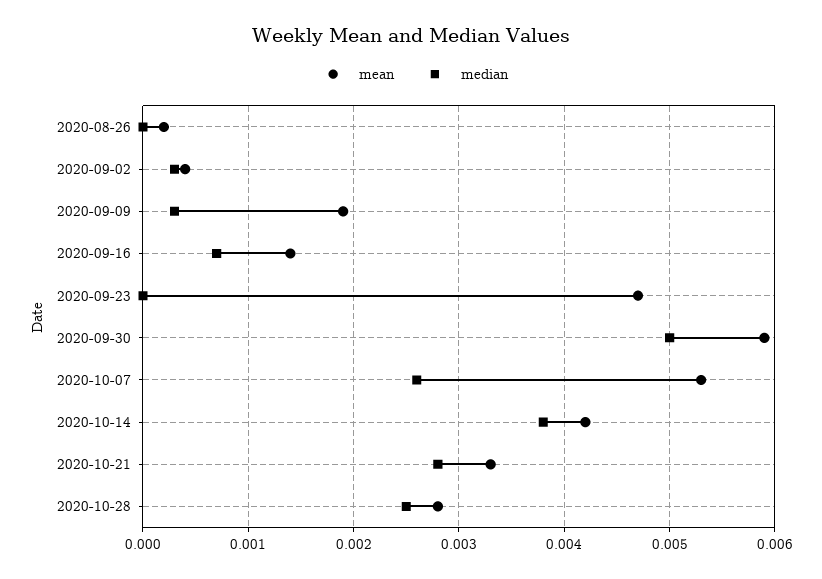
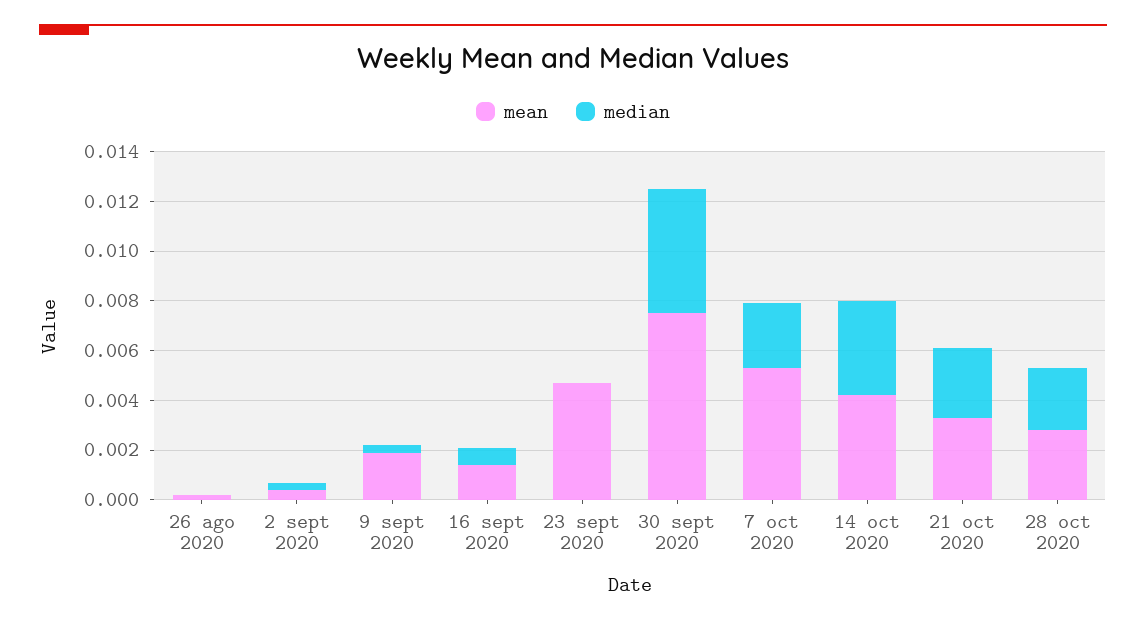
  {
    "mean": {
      "2020-08-26": 0.0002,
      "2020-09-02": 0.0004,
      "2020-09-09": 0.0019,
      "2020-09-16": 0.0014,
      "2020-09-23": 0.0047,
-     "2020-09-30": 0.0059,
+     "2020-09-30": 0.0075,
      "2020-10-07": 0.0053,
      "2020-10-14": 0.0042,
      "2020-10-21": 0.0033,
      "2020-10-28": 0.0028
    },
    "median": {
      "2020-08-26": 0,
      "2020-09-02": 0.0003,
      "2020-09-09": 0.0003,
      "2020-09-16": 0.0007,
      "2020-09-23": 0,
      "2020-09-30": 0.005,
      "2020-10-07": 0.0026,
      "2020-10-14": 0.0038,
      "2020-10-21": 0.0028,
      "2020-10-28": 0.0025
    }
  }

